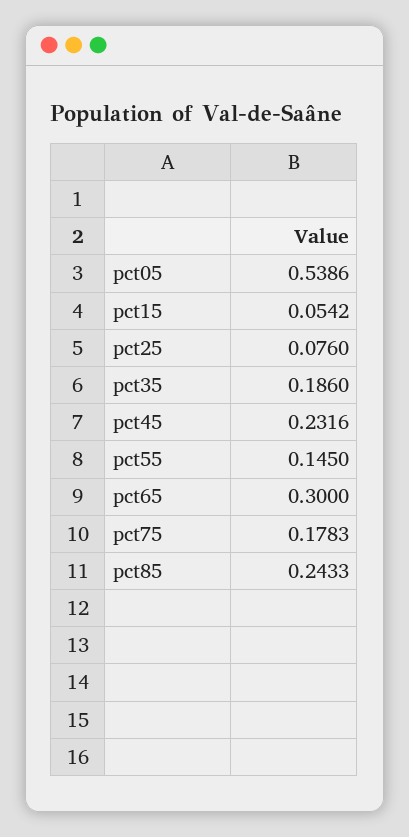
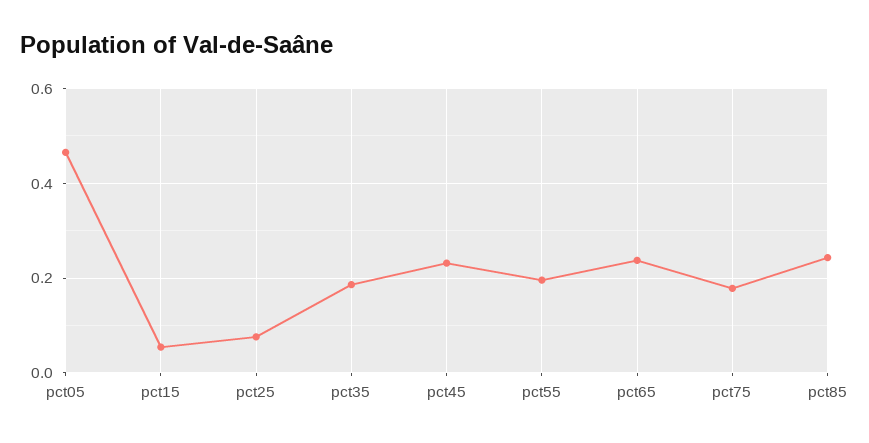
  {
-   "pct05": 0.5386,
+   "pct05": 0.46,
    "pct15": 0.0542,
    "pct25": 0.076,
    "pct35": 0.186,
    "pct45": 0.2316,
-   "pct55": 0.145,
+   "pct55": 0.2,
-   "pct65": 0.3,
+   "pct65": 0.24,
    "pct75": 0.1783,
    "pct85": 0.2433
  }

